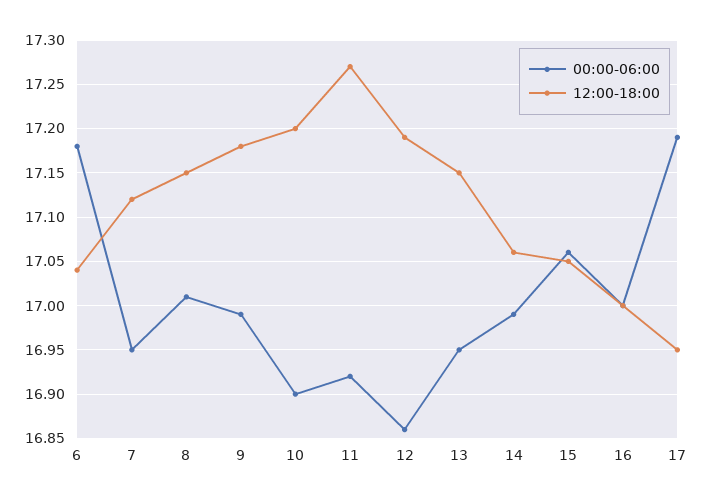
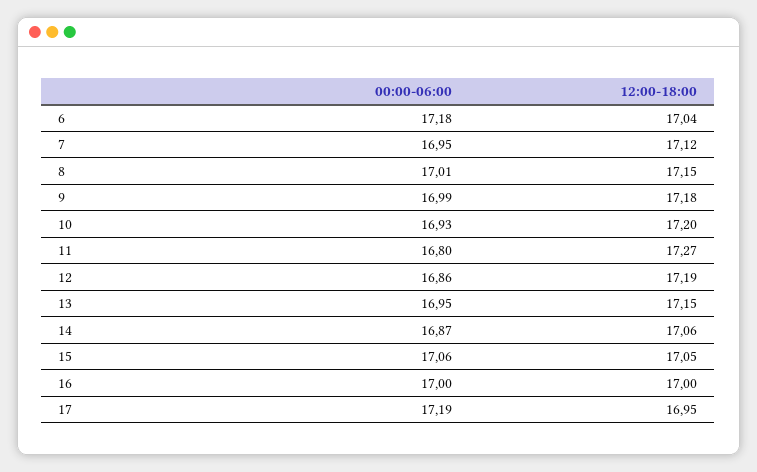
  {
    "00:00-06:00": {
      "6": 17.18,
      "7": 16.95,
      "8": 17.01,
      "9": 16.99,
-     "10": 16.9,
+     "10": 16.93,
-     "11": 16.92,
+     "11": 16.8,
      "12": 16.86,
      "13": 16.95,
-     "14": 16.99,
+     "14": 16.87,
      "15": 17.06,
      "16": 17,
      "17": 17.19
    },
    "12:00-18:00": {
      "6": 17.04,
      "7": 17.12,
      "8": 17.15,
      "9": 17.18,
      "10": 17.2,
      "11": 17.27,
      "12": 17.19,
      "13": 17.15,
      "14": 17.06,
      "15": 17.05,
      "16": 17,
      "17": 16.95
    }
  }

